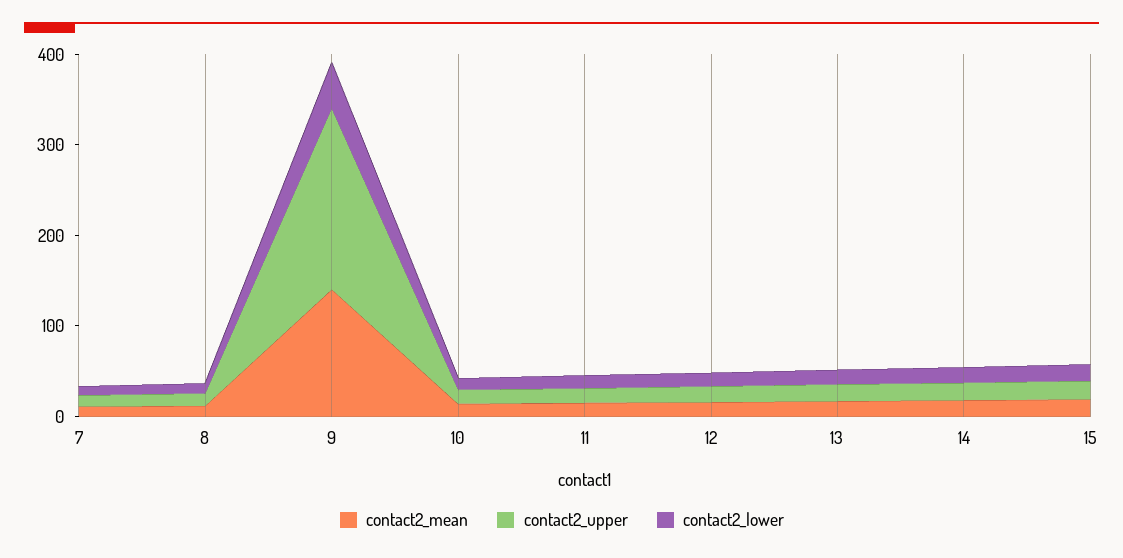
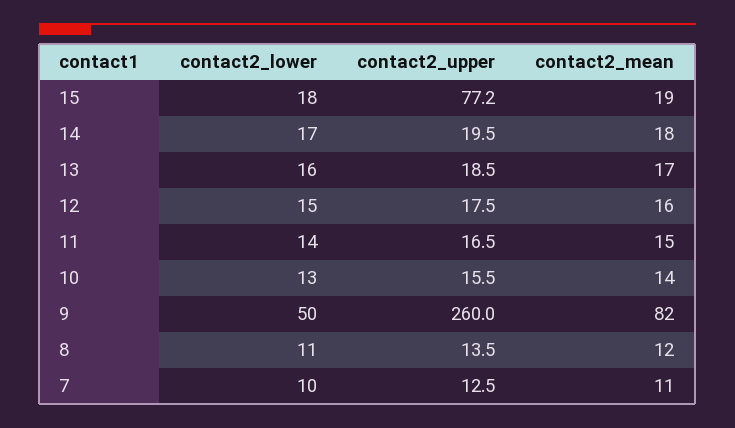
  {
    "contact2_mean": {
      "7": 11,
      "8": 12,
-     "9": 140,
+     "9": 82,
      "10": 14,
      "11": 15,
      "12": 16,
      "13": 17,
      "14": 18,
      "15": 19
    },
    "contact2_upper": {
      "7": 12.5,
      "8": 13.5,
-     "9": 200,
+     "9": 260,
      "10": 15.5,
      "11": 16.5,
      "12": 17.5,
      "13": 18.5,
      "14": 19.5,
-     "15": 20
+     "15": 77.2
    },
    "contact2_lower": {
      "7": 10,
      "8": 11,
      "9": 50,
      "10": 13,
      "11": 14,
      "12": 15,
      "13": 16,
      "14": 17,
      "15": 18
    }
  }

